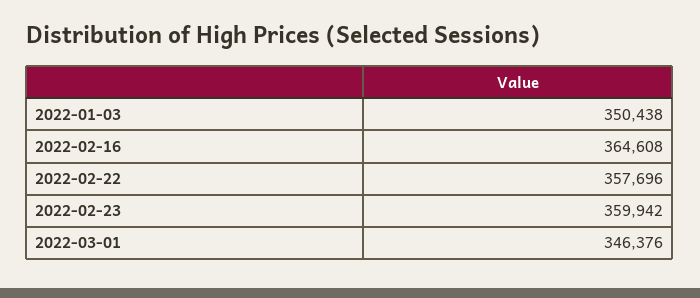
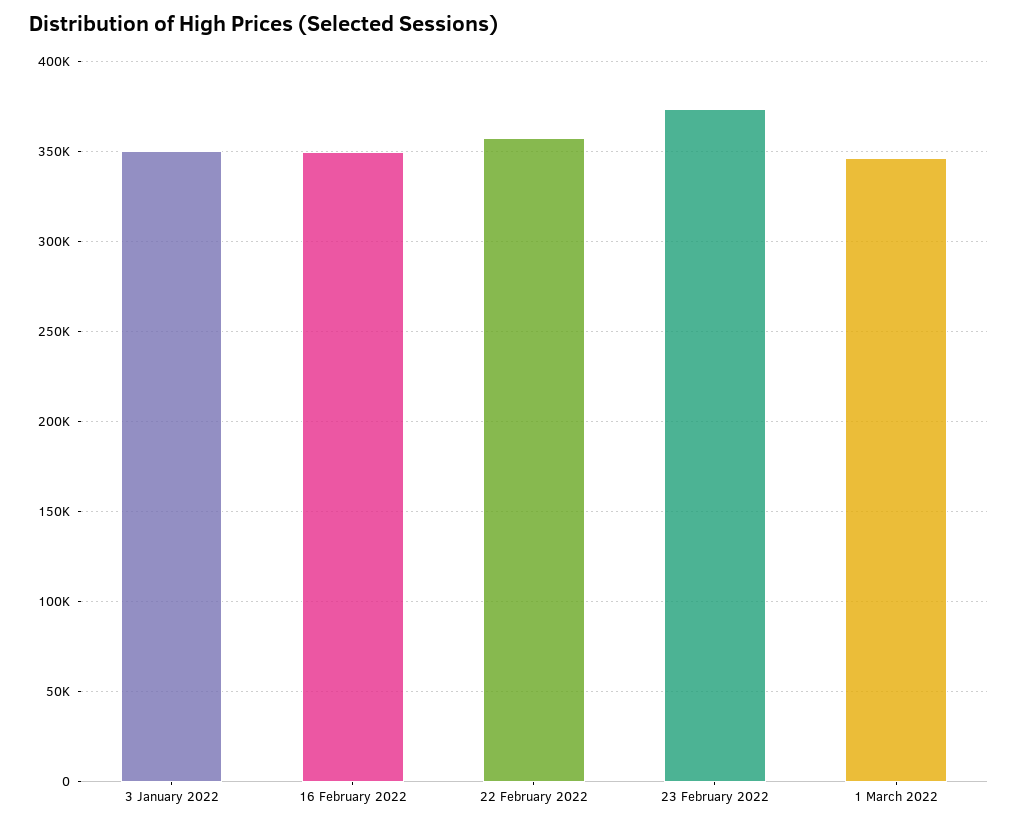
  {
    "2022-01-03": 350438,
-   "2022-02-16": 364608,
+   "2022-02-16": 350000,
    "2022-02-22": 357696,
-   "2022-02-23": 359942,
+   "2022-02-23": 375000,
    "2022-03-01": 346376
  }

